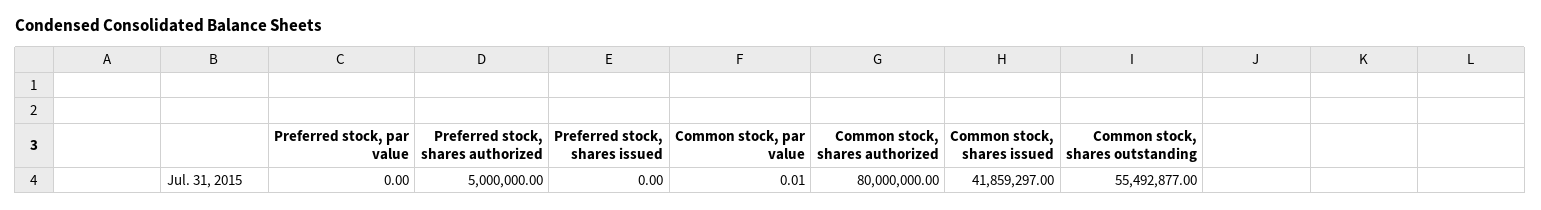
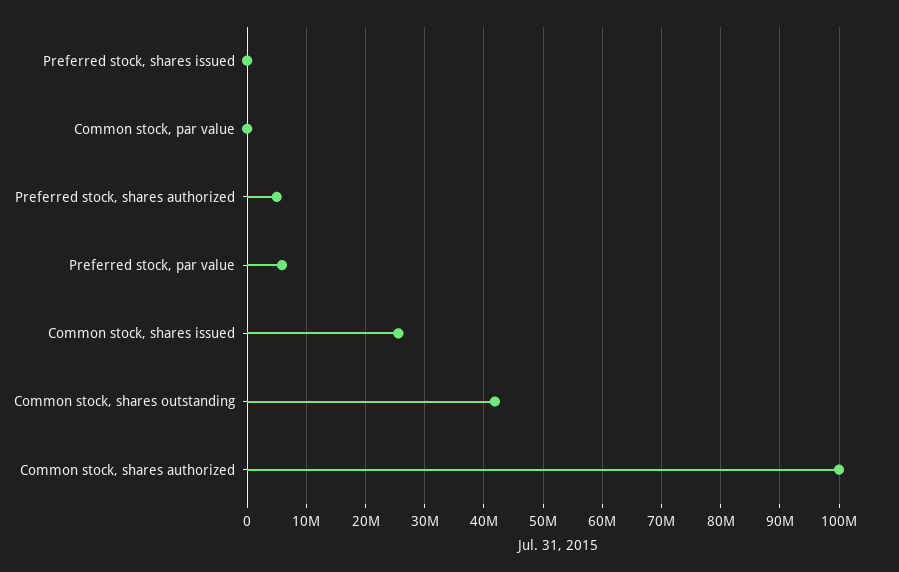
  {
-   "Preferred stock, par value": 0,
+   "Preferred stock, par value": 6000000,
    "Preferred stock, shares authorized": 5000000,
    "Preferred stock, shares issued": 0,
    "Common stock, par value": 0.01,
-   "Common stock, shares authorized": 80000000,
+   "Common stock, shares authorized": 100000000,
-   "Common stock, shares issued": 41859297,
+   "Common stock, shares issued": 26000000,
-   "Common stock, shares outstanding": 55492877
+   "Common stock, shares outstanding": 42000000
  }

